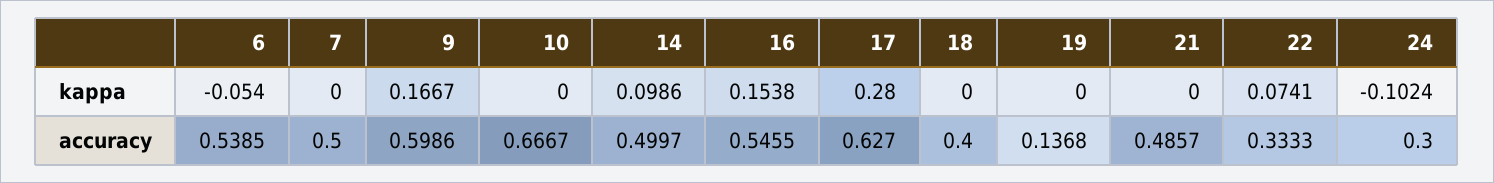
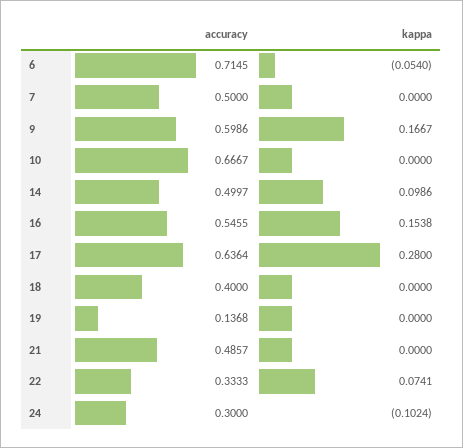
  {
    "6": {
      "kappa": -0.054,
-     "accuracy": 0.5385
+     "accuracy": 0.7145
    },
    "7": {
      "kappa": 0,
      "accuracy": 0.5
    },
    "9": {
      "kappa": 0.1667,
      "accuracy": 0.5986
    },
    "10": {
      "kappa": 0,
      "accuracy": 0.6667
    },
    "14": {
      "kappa": 0.0986,
      "accuracy": 0.4997
    },
    "16": {
      "kappa": 0.1538,
      "accuracy": 0.5455
    },
    "17": {
      "kappa": 0.28,
-     "accuracy": 0.627
+     "accuracy": 0.6364
    },
    "18": {
      "kappa": 0,
      "accuracy": 0.4
    },
    "19": {
      "kappa": 0,
      "accuracy": 0.1368
    },
    "21": {
      "kappa": 0,
      "accuracy": 0.4857
    },
    "22": {
      "kappa": 0.0741,
      "accuracy": 0.3333
    },
    "24": {
      "kappa": -0.1024,
      "accuracy": 0.3
    }
  }

